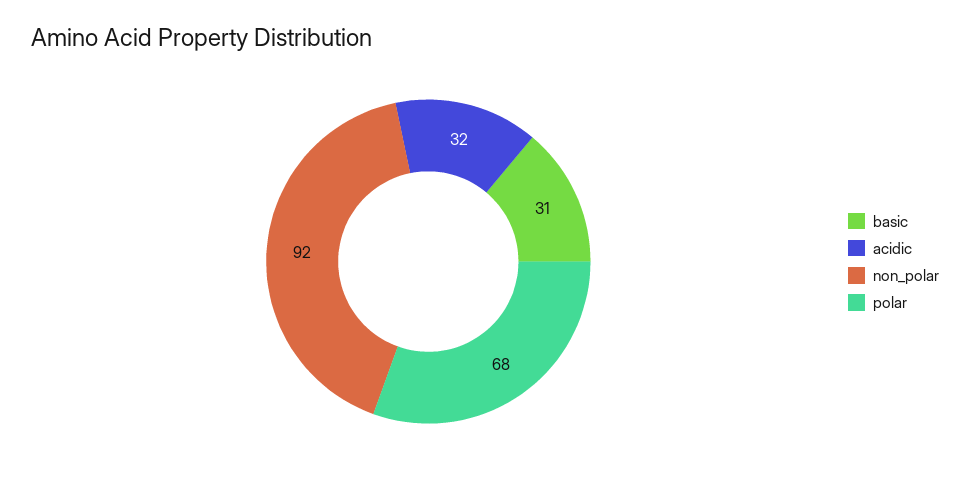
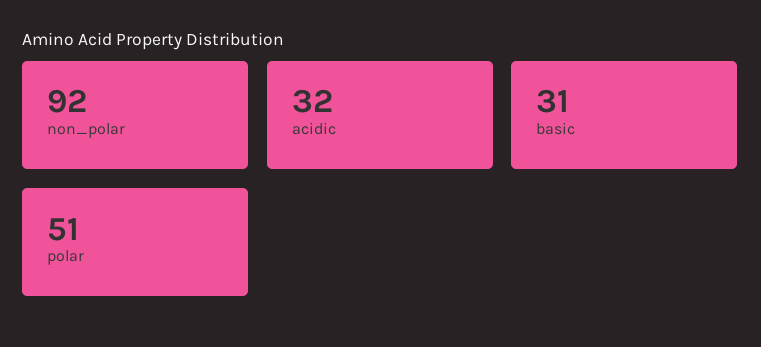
  {
    "basic": 31,
    "acidic": 32,
    "non_polar": 92,
-   "polar": 68
+   "polar": 51
  }

